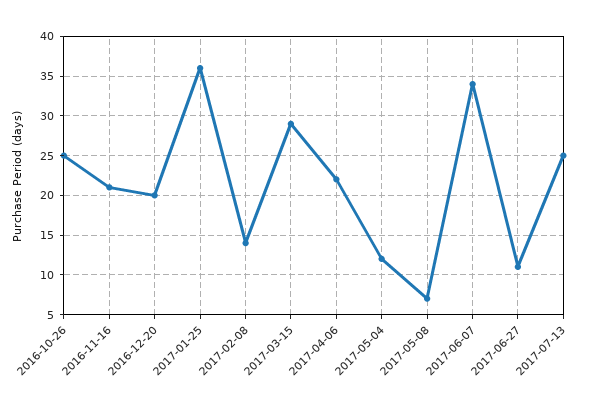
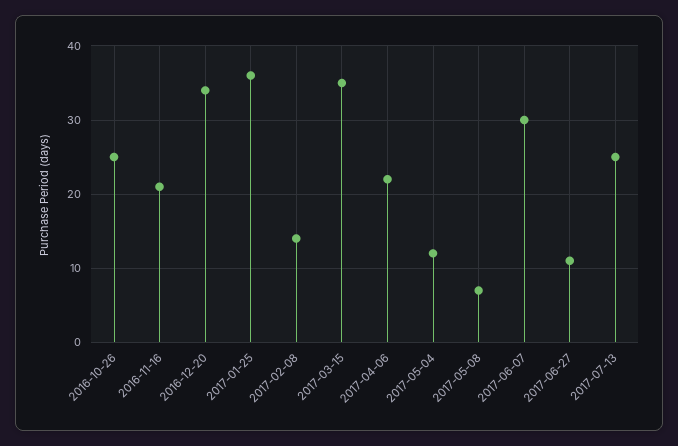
  {
    "2016-10-26": 25,
    "2016-11-16": 21,
-   "2016-12-20": 20,
+   "2016-12-20": 34,
    "2017-01-25": 36,
    "2017-02-08": 14,
-   "2017-03-15": 29,
+   "2017-03-15": 35,
    "2017-04-06": 22,
    "2017-05-04": 12,
    "2017-05-08": 7,
-   "2017-06-07": 34,
+   "2017-06-07": 30,
    "2017-06-27": 11,
    "2017-07-13": 25
  }

